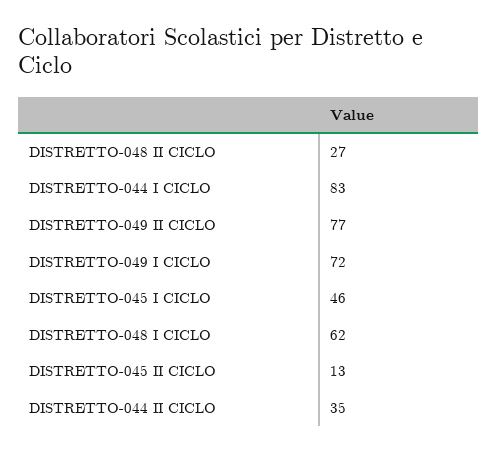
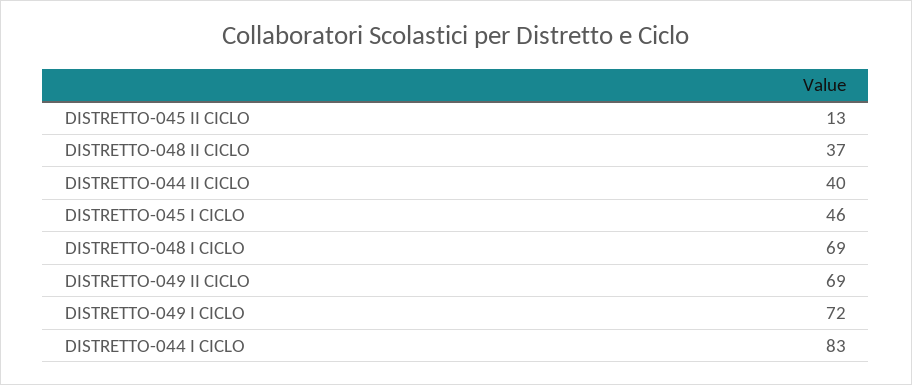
  {
-   "DISTRETTO-048 II CICLO": 27,
+   "DISTRETTO-048 II CICLO": 37,
    "DISTRETTO-044 I CICLO": 83,
-   "DISTRETTO-049 II CICLO": 77,
+   "DISTRETTO-049 II CICLO": 69,
    "DISTRETTO-049 I CICLO": 72,
    "DISTRETTO-045 I CICLO": 46,
-   "DISTRETTO-048 I CICLO": 62,
+   "DISTRETTO-048 I CICLO": 69,
    "DISTRETTO-045 II CICLO": 13,
-   "DISTRETTO-044 II CICLO": 35
+   "DISTRETTO-044 II CICLO": 40
  }

